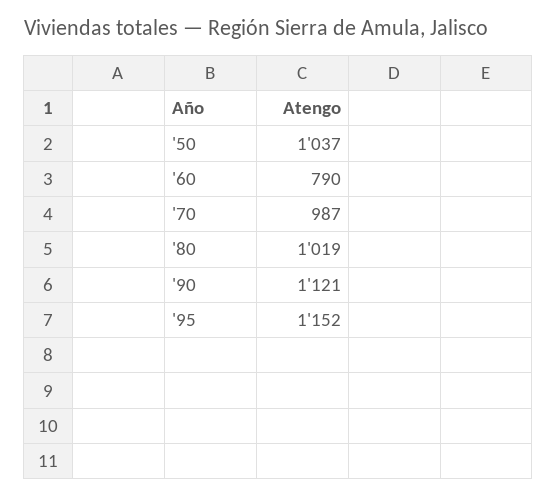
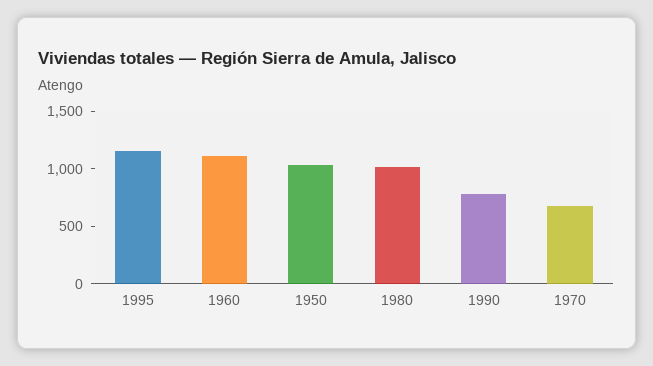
  {
    "'50": 1037,
-   "'60": 790,
+   "'60": 1100,
-   "'70": 987,
+   "'70": 700,
    "'80": 1019,
-   "'90": 1121,
+   "'90": 800,
    "'95": 1152
  }

